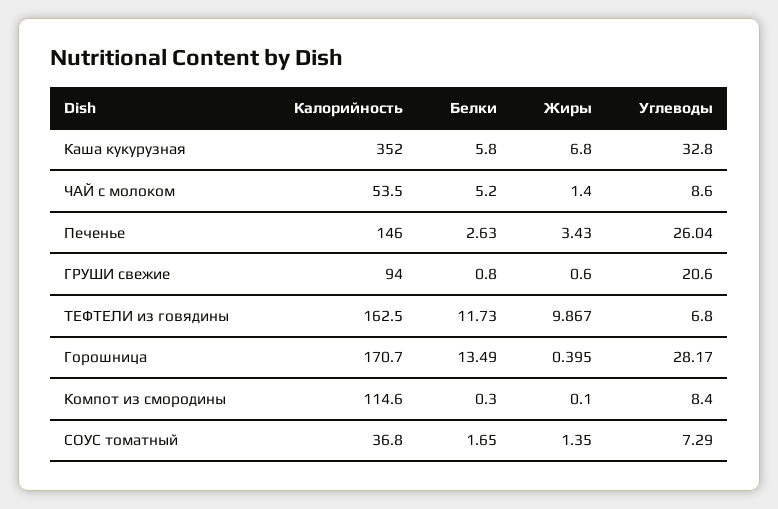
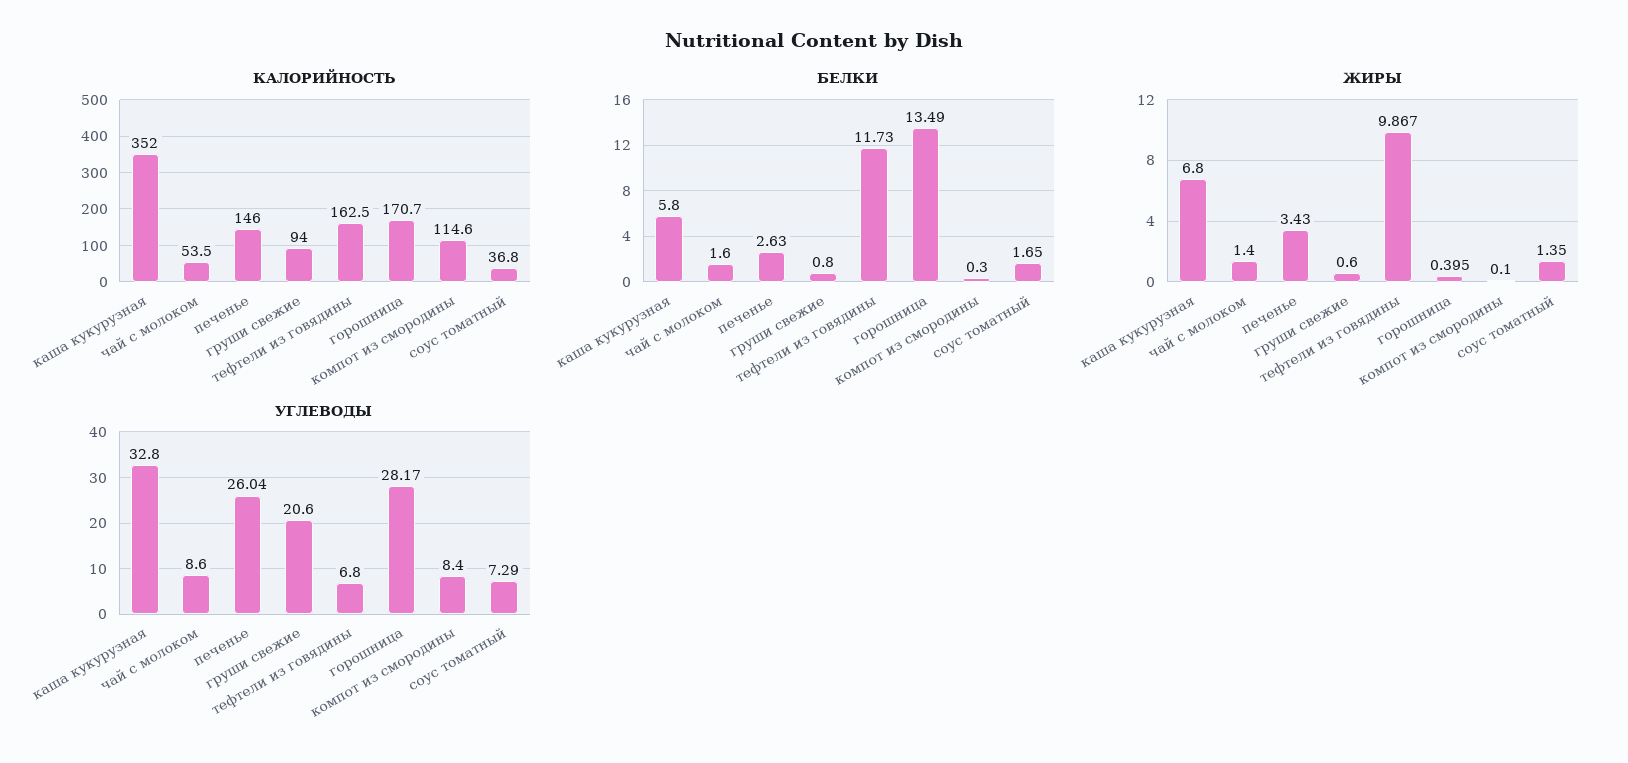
  {
    "Калорийность": {
      "Каша кукурузная": 352,
      "ЧАЙ с молоком": 53.5,
      "Печенье": 146,
      "ГРУШИ свежие": 94,
      "ТЕФТЕЛИ из говядины": 162.5,
      "Горошница": 170.7,
      "Компот из смородины": 114.6,
      "СОУС томатный": 36.8
    },
    "Белки": {
      "Каша кукурузная": 5.8,
-     "ЧАЙ с молоком": 5.2,
+     "ЧАЙ с молоком": 1.6,
      "Печенье": 2.63,
      "ГРУШИ свежие": 0.8,
      "ТЕФТЕЛИ из говядины": 11.73,
      "Горошница": 13.49,
      "Компот из смородины": 0.3,
      "СОУС томатный": 1.65
    },
    "Жиры": {
      "Каша кукурузная": 6.8,
      "ЧАЙ с молоком": 1.4,
      "Печенье": 3.43,
      "ГРУШИ свежие": 0.6,
      "ТЕФТЕЛИ из говядины": 9.867,
      "Горошница": 0.395,
      "Компот из смородины": 0.1,
      "СОУС томатный": 1.35
    },
    "Углеводы": {
      "Каша кукурузная": 32.8,
      "ЧАЙ с молоком": 8.6,
      "Печенье": 26.04,
      "ГРУШИ свежие": 20.6,
      "ТЕФТЕЛИ из говядины": 6.8,
      "Горошница": 28.17,
      "Компот из смородины": 8.4,
      "СОУС томатный": 7.29
    }
  }

